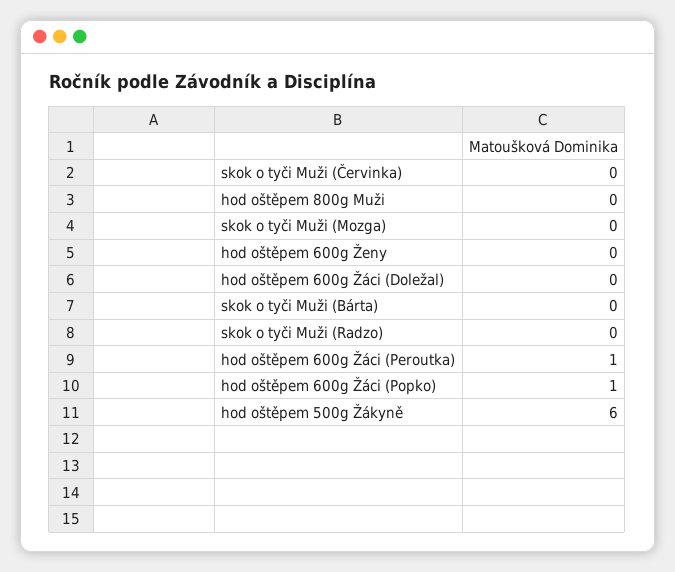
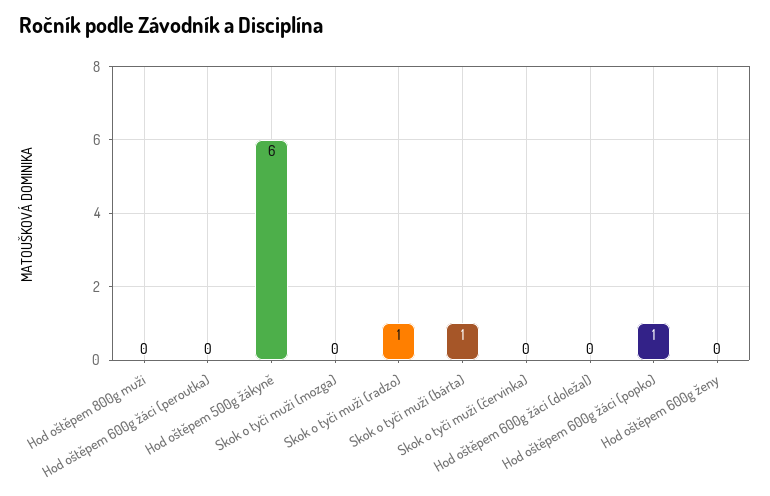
  {
    "skok o tyči Muži (Červinka)": 0,
    "hod oštěpem 800g Muži": 0,
    "skok o tyči Muži (Mozga)": 0,
    "hod oštěpem 600g Ženy": 0,
    "hod oštěpem 600g Žáci (Doležal)": 0,
-   "skok o tyči Muži (Bárta)": 0,
+   "skok o tyči Muži (Bárta)": 1,
-   "skok o tyči Muži (Radzo)": 0,
+   "skok o tyči Muži (Radzo)": 1,
-   "hod oštěpem 600g Žáci (Peroutka)": 1,
+   "hod oštěpem 600g Žáci (Peroutka)": 0,
    "hod oštěpem 600g Žáci (Popko)": 1,
    "hod oštěpem 500g Žákyně": 6
  }

